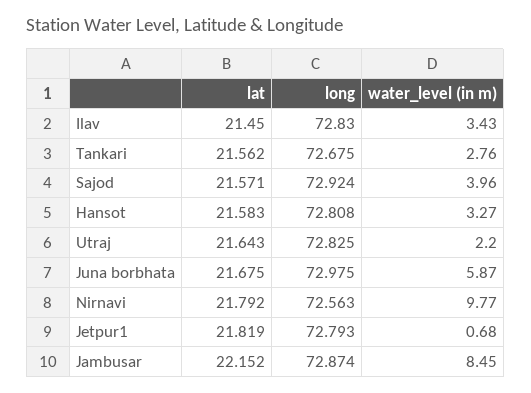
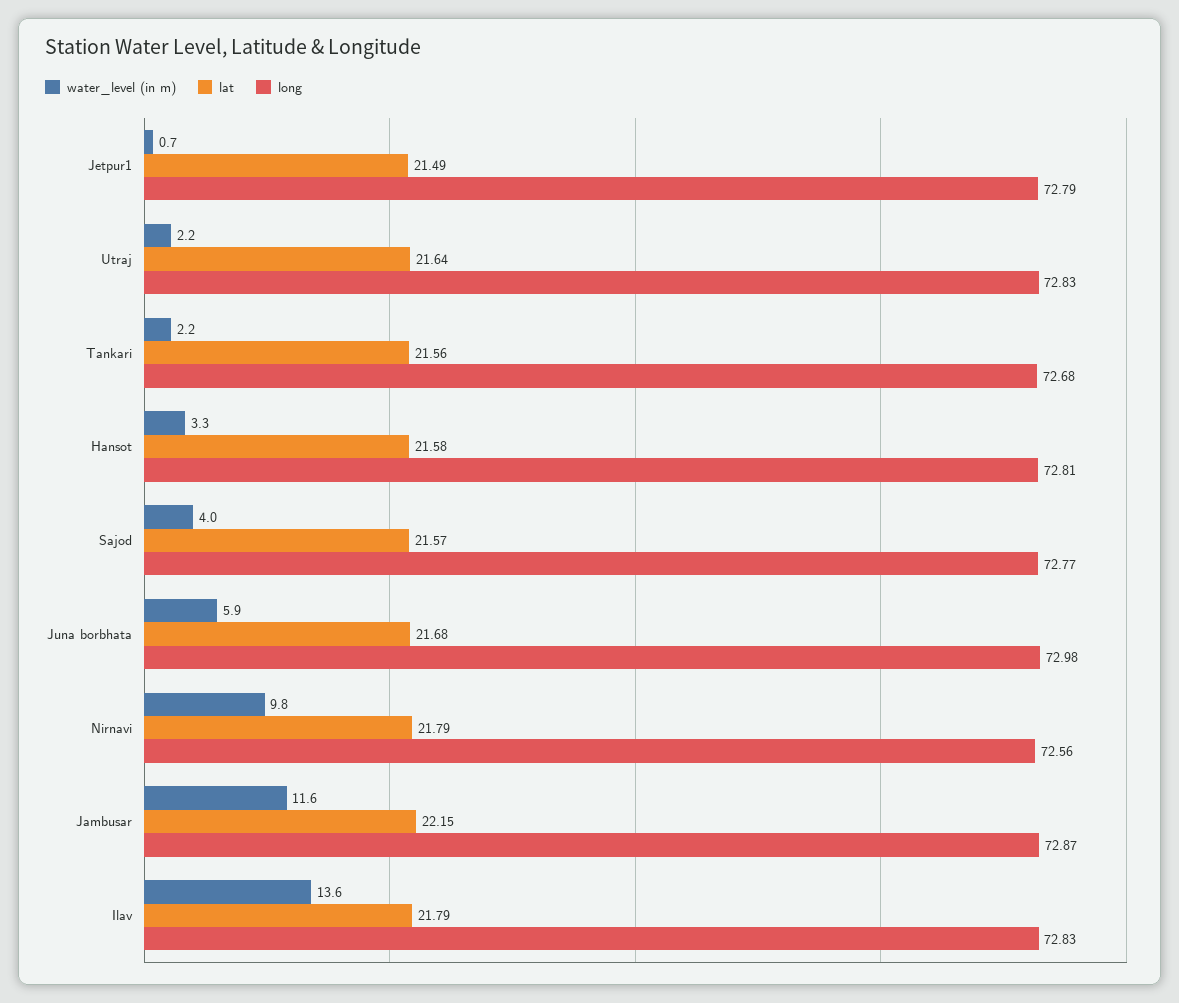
  {
    "lat": {
-     "Ilav": 21.45,
+     "Ilav": 21.79,
      "Tankari": 21.562,
      "Sajod": 21.571,
      "Hansot": 21.583,
      "Utraj": 21.643,
      "Juna borbhata": 21.675,
      "Nirnavi": 21.792,
-     "Jetpur1": 21.819,
+     "Jetpur1": 21.49,
      "Jambusar": 22.152
    },
    "long": {
      "Ilav": 72.83,
      "Tankari": 72.675,
-     "Sajod": 72.924,
+     "Sajod": 72.77,
      "Hansot": 72.808,
      "Utraj": 72.825,
      "Juna borbhata": 72.975,
      "Nirnavi": 72.563,
      "Jetpur1": 72.793,
      "Jambusar": 72.874
    },
    "water_level (in m)": {
-     "Ilav": 3.43,
+     "Ilav": 13.6,
-     "Tankari": 2.76,
+     "Tankari": 2.2,
      "Sajod": 3.96,
      "Hansot": 3.27,
      "Utraj": 2.2,
      "Juna borbhata": 5.87,
      "Nirnavi": 9.77,
      "Jetpur1": 0.68,
-     "Jambusar": 8.45
+     "Jambusar": 11.6
    }
  }

